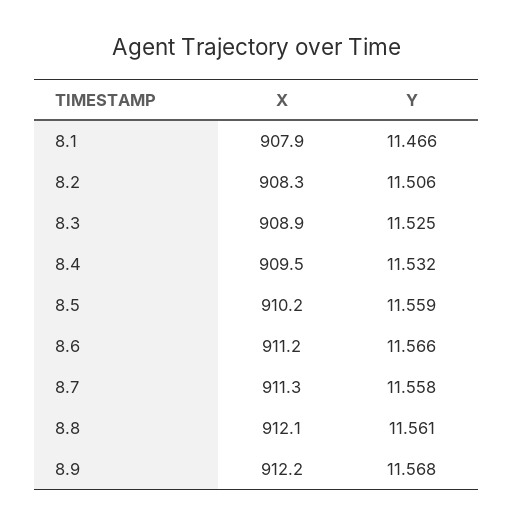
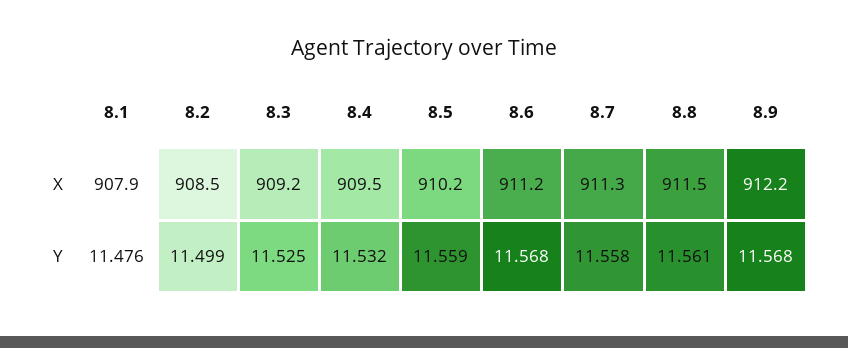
  {
    "X": {
      "8.1": 907.9,
-     "8.2": 908.3,
+     "8.2": 908.5,
-     "8.3": 908.9,
+     "8.3": 909.2,
      "8.4": 909.5,
      "8.5": 910.2,
      "8.6": 911.2,
      "8.7": 911.3,
-     "8.8": 912.1,
+     "8.8": 911.5,
      "8.9": 912.2
    },
    "Y": {
-     "8.1": 11.466,
+     "8.1": 11.476,
-     "8.2": 11.506,
+     "8.2": 11.499,
      "8.3": 11.525,
      "8.4": 11.532,
      "8.5": 11.559,
-     "8.6": 11.566,
+     "8.6": 11.568,
      "8.7": 11.558,
      "8.8": 11.561,
      "8.9": 11.568
    }
  }

